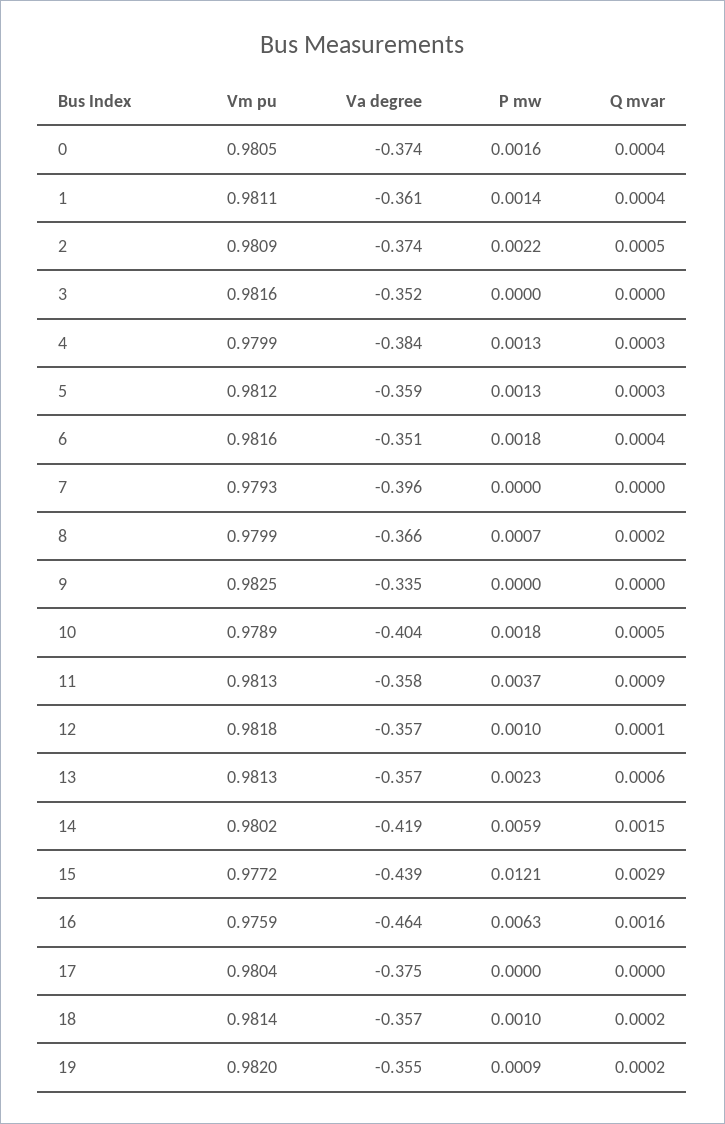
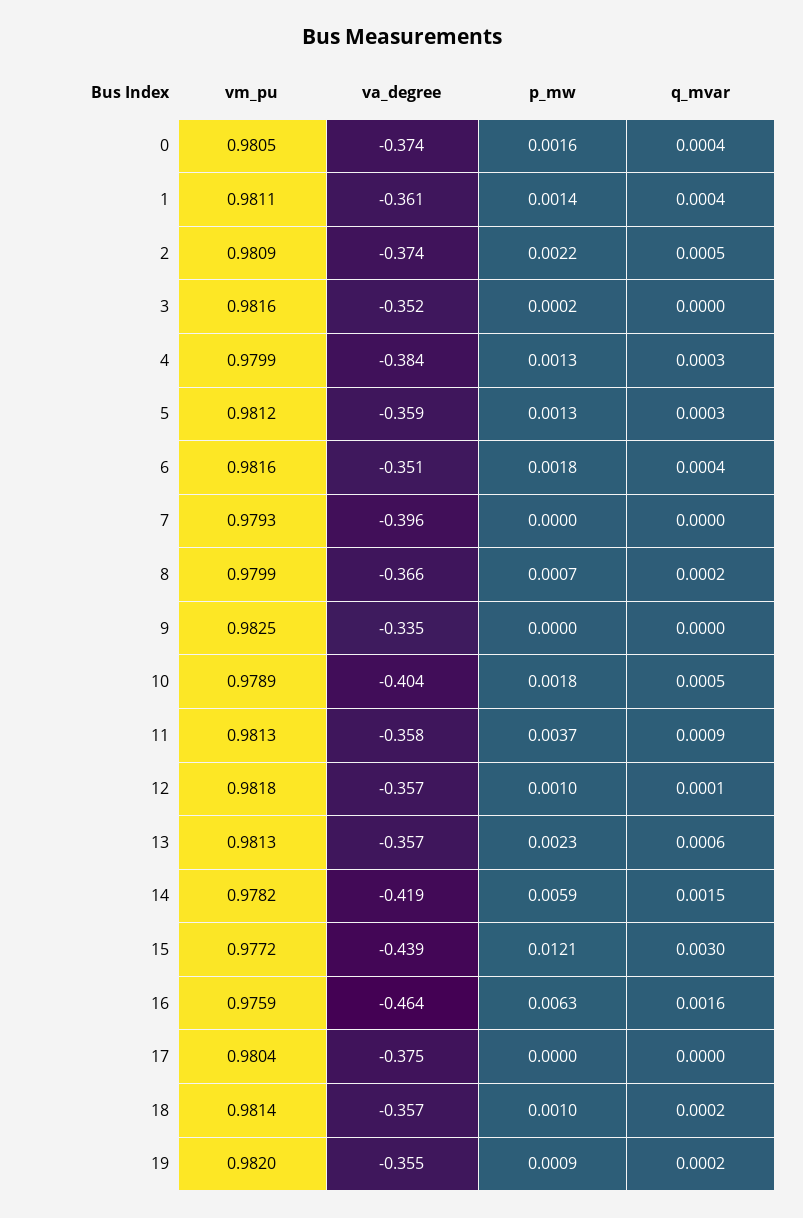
  {
    "Vm pu": {
      "0": 0.9805,
      "1": 0.9811,
      "2": 0.9809,
      "3": 0.9816,
      "4": 0.9799,
      "5": 0.9812,
      "6": 0.9816,
      "7": 0.9793,
      "8": 0.9799,
      "9": 0.9825,
      "10": 0.9789,
      "11": 0.9813,
      "12": 0.9818,
      "13": 0.9813,
-     "14": 0.9802,
+     "14": 0.9782,
      "15": 0.9772,
      "16": 0.9759,
      "17": 0.9804,
      "18": 0.9814,
      "19": 0.982
    },
    "Va degree": {
      "0": -0.374,
      "1": -0.361,
      "2": -0.374,
      "3": -0.352,
      "4": -0.384,
      "5": -0.359,
      "6": -0.351,
      "7": -0.396,
      "8": -0.366,
      "9": -0.335,
      "10": -0.404,
      "11": -0.358,
      "12": -0.357,
      "13": -0.357,
      "14": -0.419,
      "15": -0.439,
      "16": -0.464,
      "17": -0.375,
      "18": -0.357,
      "19": -0.355
    },
    "P mw": {
      "0": 0.0016,
      "1": 0.0014,
      "2": 0.0022,
-     "3": 0,
+     "3": 0.0002,
      "4": 0.0013,
      "5": 0.0013,
      "6": 0.0018,
      "7": 0,
      "8": 0.0007,
      "9": 0,
      "10": 0.0018,
      "11": 0.0037,
      "12": 0.001,
      "13": 0.0023,
      "14": 0.0059,
      "15": 0.0121,
      "16": 0.0063,
      "17": 0,
      "18": 0.001,
      "19": 0.0009
    },
    "Q mvar": {
      "0": 0.0004,
      "1": 0.0004,
      "2": 0.0005,
      "3": 0,
      "4": 0.0003,
      "5": 0.0003,
      "6": 0.0004,
      "7": 0,
      "8": 0.0002,
      "9": 0,
      "10": 0.0005,
      "11": 0.0009,
      "12": 0.0001,
      "13": 0.0006,
      "14": 0.0015,
-     "15": 0.0029,
+     "15": 0.003,
      "16": 0.0016,
      "17": 0,
      "18": 0.0002,
      "19": 0.0002
    }
  }

